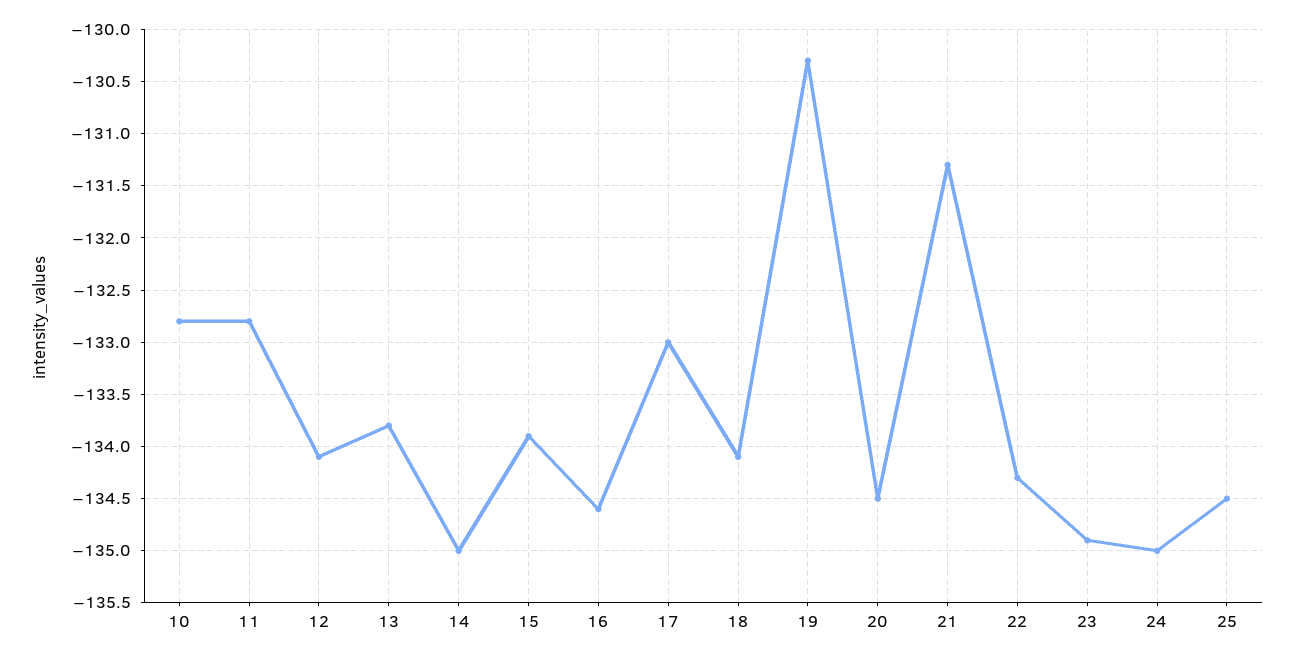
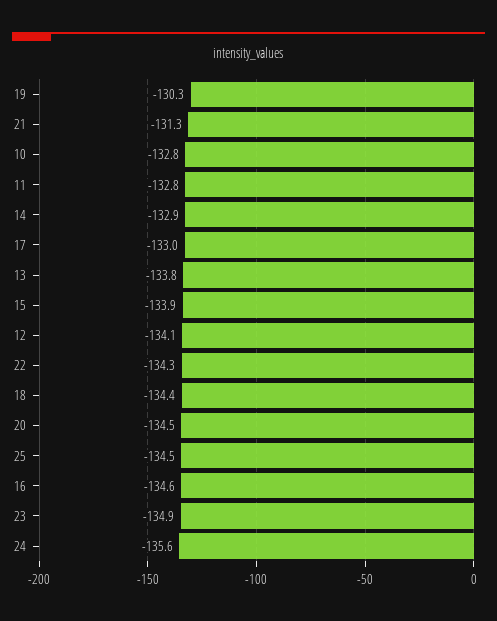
  {
    "10": -132.8,
    "11": -132.8,
    "12": -134.1,
    "13": -133.8,
-   "14": -135,
+   "14": -132.9,
    "15": -133.9,
    "16": -134.6,
    "17": -133,
-   "18": -134.1,
+   "18": -134.4,
    "19": -130.3,
    "20": -134.5,
    "21": -131.3,
    "22": -134.3,
    "23": -134.9,
-   "24": -135,
+   "24": -135.6,
    "25": -134.5
  }

